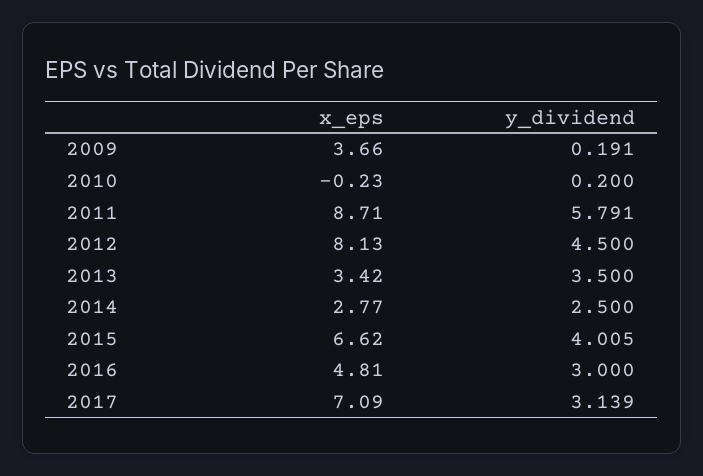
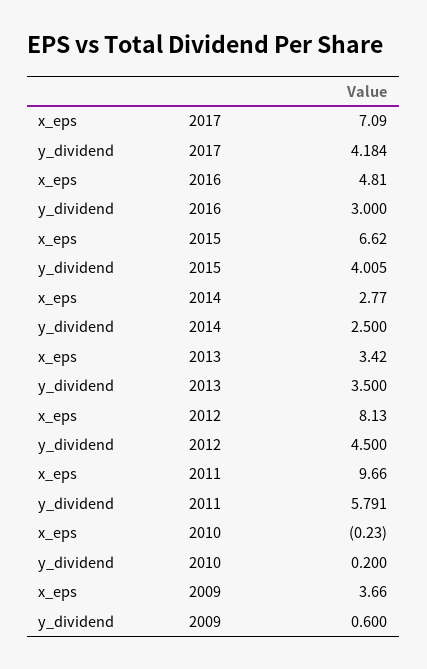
  {
    "x_eps": {
      "2009": 3.66,
      "2010": -0.23,
-     "2011": 8.71,
+     "2011": 9.66,
      "2012": 8.13,
      "2013": 3.42,
      "2014": 2.77,
      "2015": 6.62,
      "2016": 4.81,
      "2017": 7.09
    },
    "y_dividend": {
-     "2009": 0.191,
+     "2009": 0.6,
      "2010": 0.2,
      "2011": 5.791,
      "2012": 4.5,
      "2013": 3.5,
      "2014": 2.5,
      "2015": 4.005,
      "2016": 3,
-     "2017": 3.139
+     "2017": 4.184
    }
  }

